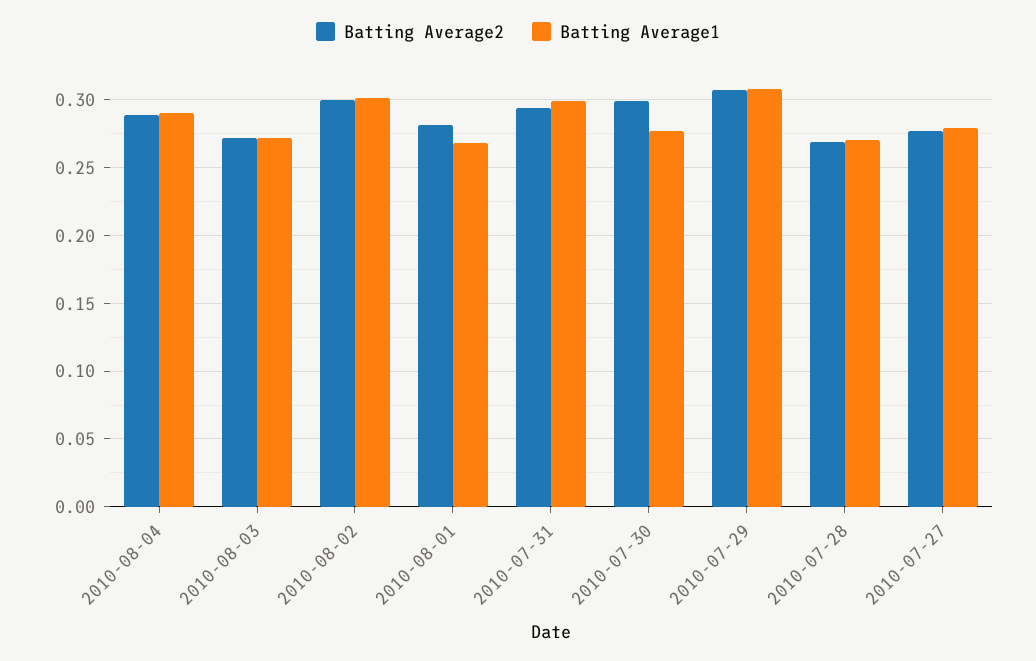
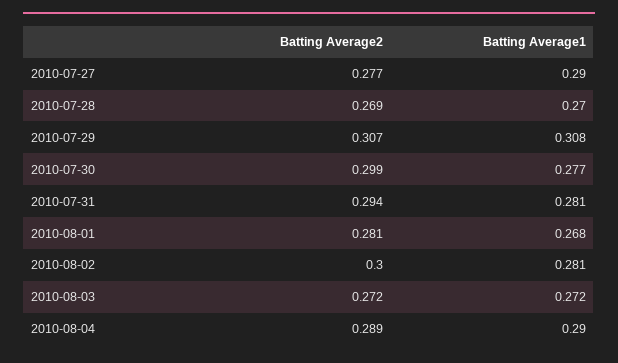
  {
    "Batting Average2": {
      "2010-08-04": 0.289,
      "2010-08-03": 0.272,
      "2010-08-02": 0.3,
      "2010-08-01": 0.281,
      "2010-07-31": 0.294,
      "2010-07-30": 0.299,
      "2010-07-29": 0.307,
      "2010-07-28": 0.269,
      "2010-07-27": 0.277
    },
    "Batting Average1": {
      "2010-08-04": 0.29,
      "2010-08-03": 0.272,
-     "2010-08-02": 0.3,
+     "2010-08-02": 0.281,
      "2010-08-01": 0.268,
-     "2010-07-31": 0.3,
+     "2010-07-31": 0.281,
      "2010-07-30": 0.277,
      "2010-07-29": 0.308,
      "2010-07-28": 0.27,
-     "2010-07-27": 0.28
+     "2010-07-27": 0.29
    }
  }

